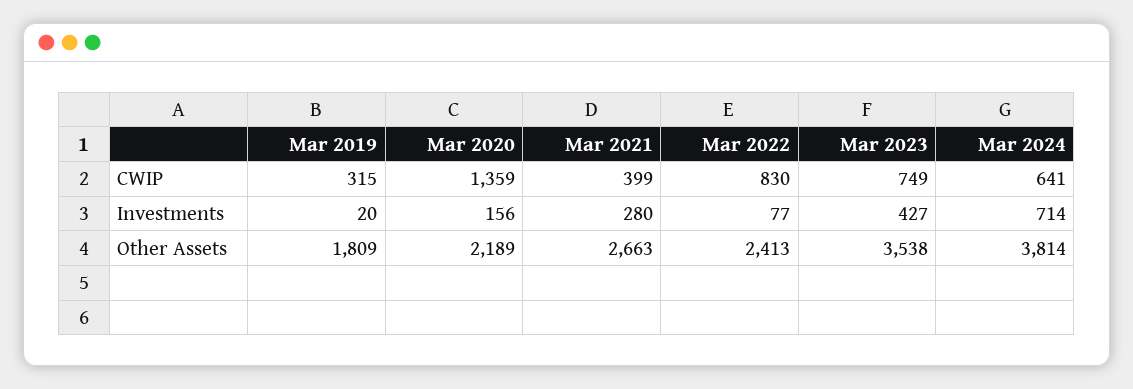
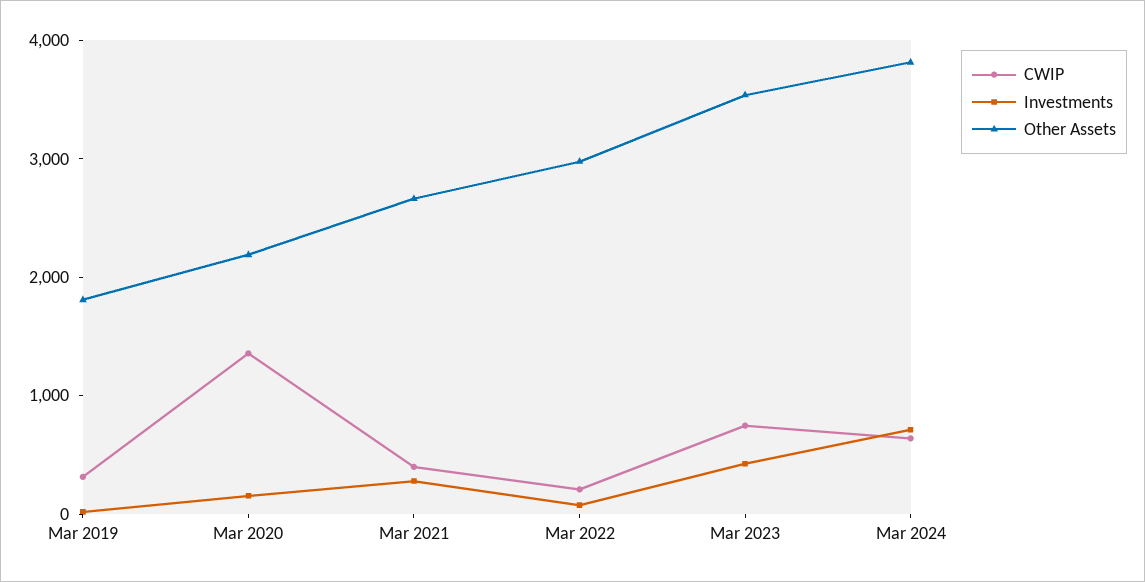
  {
    "CWIP": {
      "Mar 2019": 315,
      "Mar 2020": 1359,
      "Mar 2021": 399,
-     "Mar 2022": 830,
+     "Mar 2022": 200,
      "Mar 2023": 749,
      "Mar 2024": 641
    },
    "Investments": {
      "Mar 2019": 20,
      "Mar 2020": 156,
      "Mar 2021": 280,
      "Mar 2022": 77,
      "Mar 2023": 427,
      "Mar 2024": 714
    },
    "Other Assets": {
      "Mar 2019": 1809,
      "Mar 2020": 2189,
      "Mar 2021": 2663,
-     "Mar 2022": 2413,
+     "Mar 2022": 3000,
      "Mar 2023": 3538,
      "Mar 2024": 3814
    }
  }

